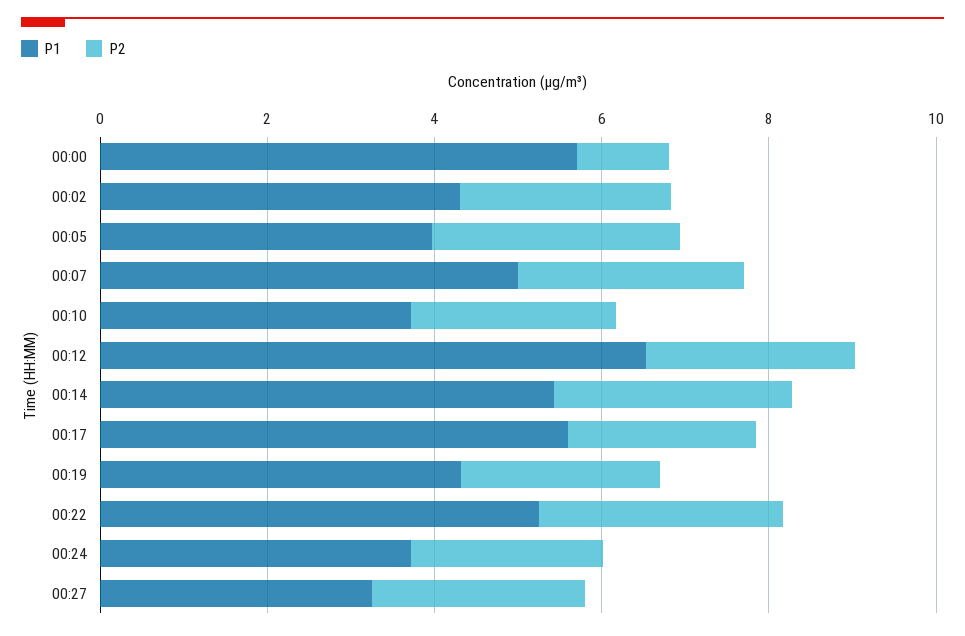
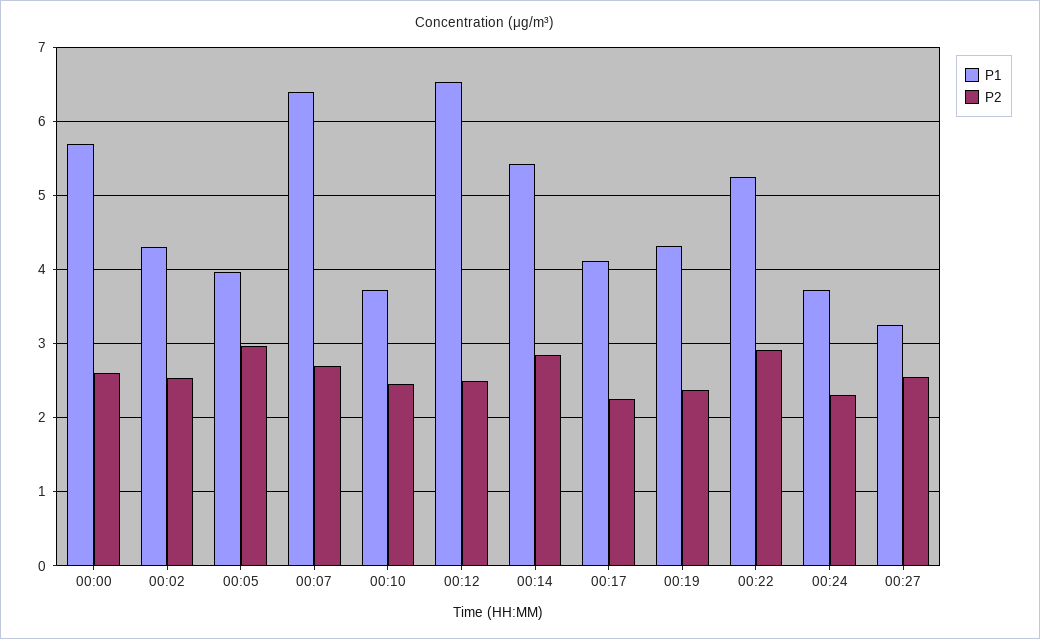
  {
    "P1": {
      "00:00": 5.7,
      "00:02": 4.3,
      "00:05": 4,
-     "00:07": 5,
+     "00:07": 6.4,
      "00:10": 3.7,
      "00:12": 6.5,
      "00:14": 5.4,
-     "00:17": 5.5,
+     "00:17": 4.1,
      "00:19": 4.3,
      "00:22": 5.3,
      "00:24": 3.7,
      "00:27": 3.3
    },
    "P2": {
-     "00:00": 1,
+     "00:00": 2.6,
      "00:02": 2.5,
      "00:05": 3,
      "00:07": 2.7,
      "00:10": 2.5,
      "00:12": 2.5,
      "00:14": 2.9,
      "00:17": 2.3,
      "00:19": 2.4,
      "00:22": 2.9,
      "00:24": 2.3,
      "00:27": 2.6
    }
  }

